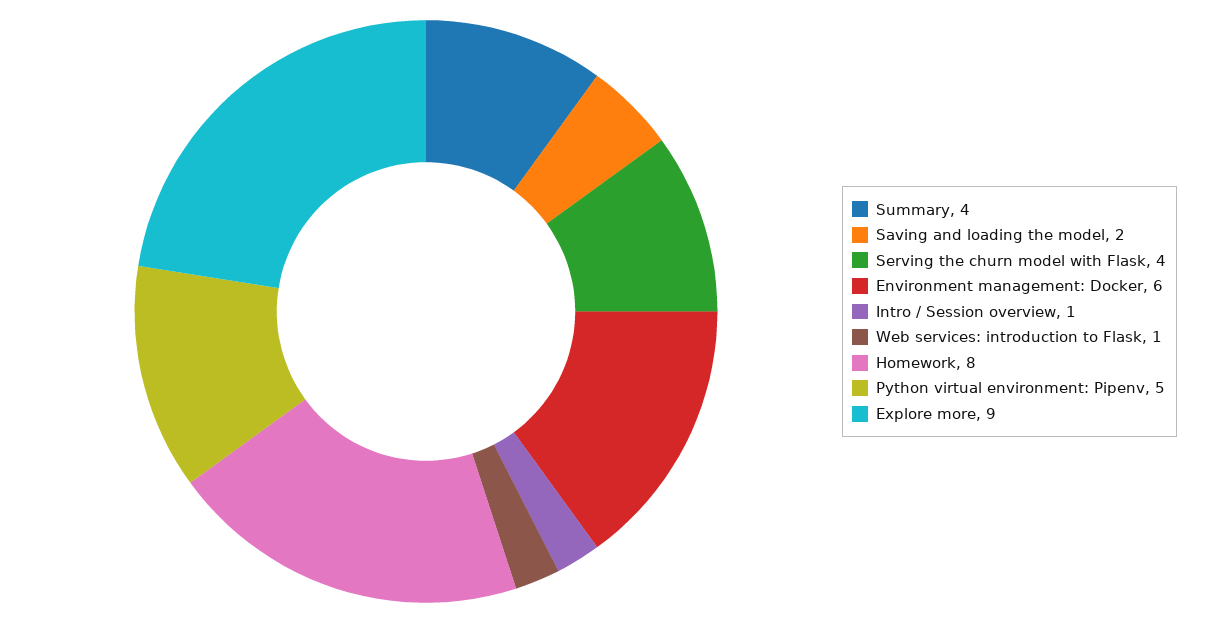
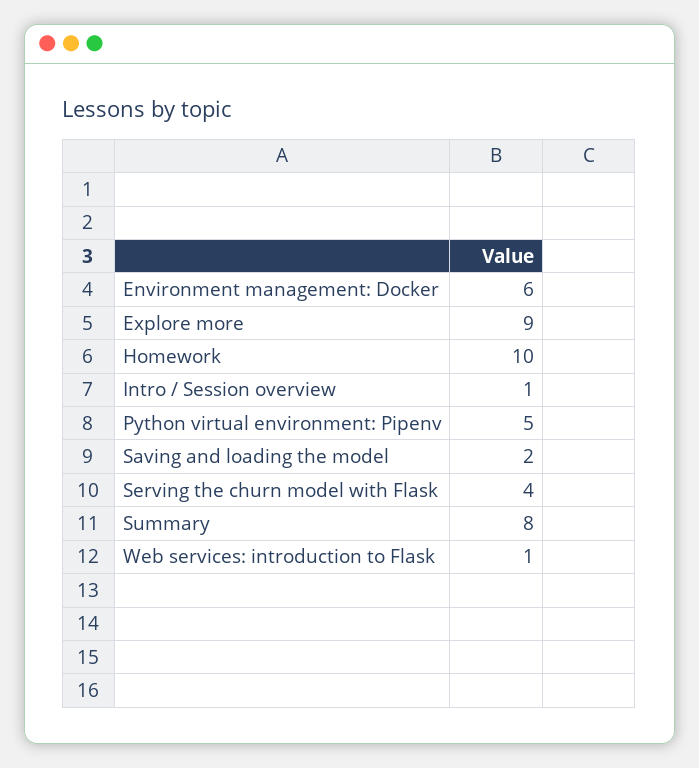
  {
-   "Summary": 4,
+   "Summary": 8,
    "Saving and loading the model": 2,
    "Serving the churn model with Flask": 4,
    "Environment management: Docker": 6,
    "Intro / Session overview": 1,
    "Web services: introduction to Flask": 1,
-   "Homework": 8,
+   "Homework": 10,
    "Python virtual environment: Pipenv": 5,
    "Explore more": 9
  }

